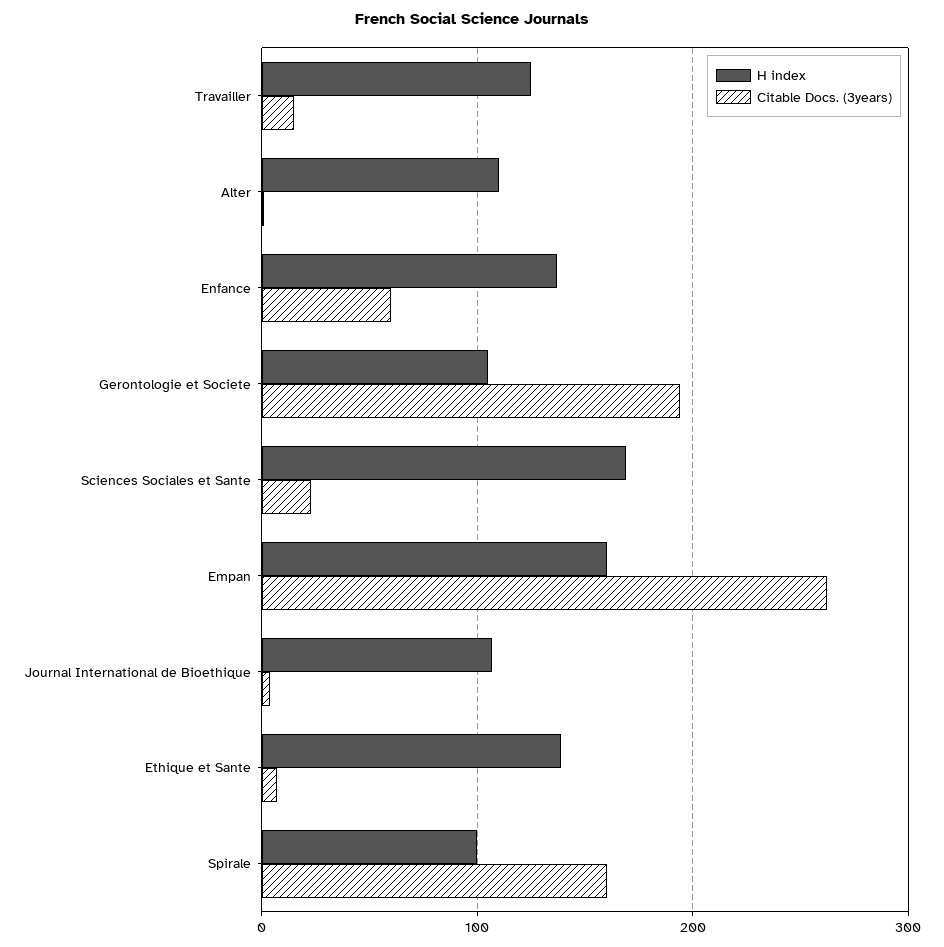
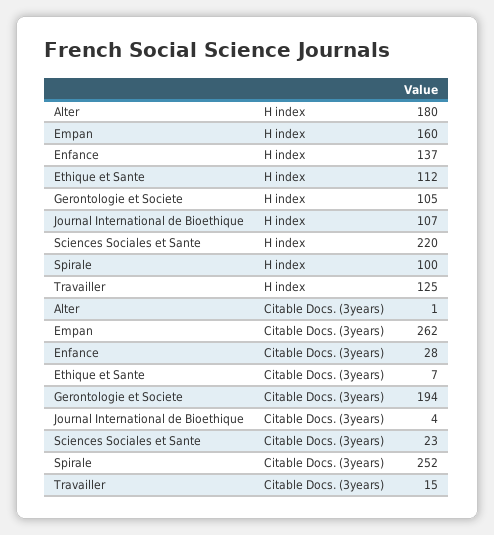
  {
    "H index": {
      "Travailler": 125,
-     "Alter": 110,
+     "Alter": 180,
      "Enfance": 137,
      "Gerontologie et Societe": 105,
-     "Sciences Sociales et Sante": 170,
+     "Sciences Sociales et Sante": 220,
      "Empan": 160,
      "Journal International de Bioethique": 107,
-     "Ethique et Sante": 140,
+     "Ethique et Sante": 112,
      "Spirale": 100
    },
    "Citable Docs. (3years)": {
      "Travailler": 15,
      "Alter": 1,
-     "Enfance": 60,
+     "Enfance": 28,
      "Gerontologie et Societe": 194,
      "Sciences Sociales et Sante": 23,
      "Empan": 262,
      "Journal International de Bioethique": 4,
      "Ethique et Sante": 7,
-     "Spirale": 160
+     "Spirale": 252
    }
  }

